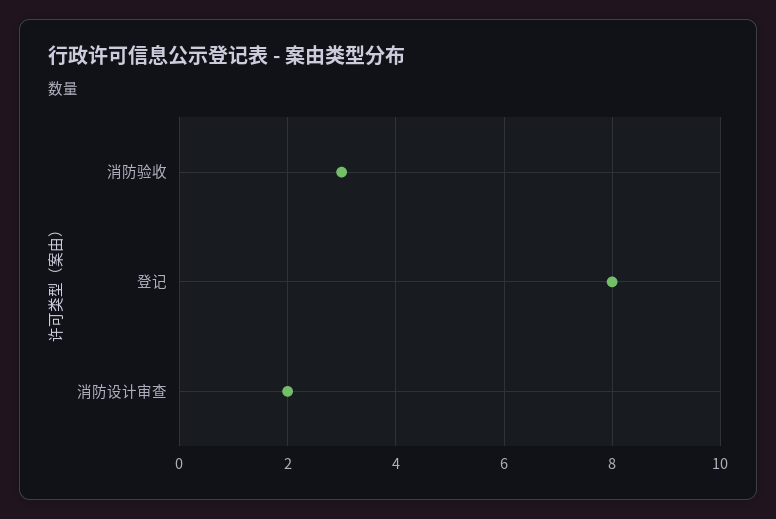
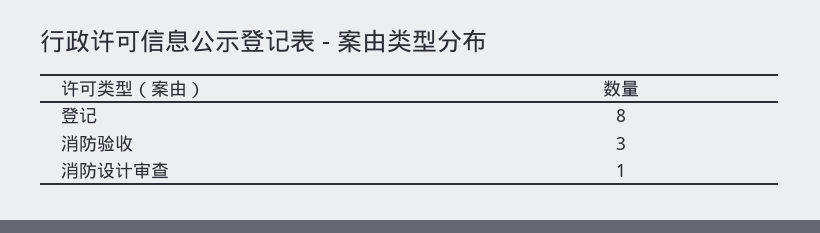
  {
    "消防验收": 3,
    "登记": 8,
-   "消防设计审查": 2
+   "消防设计审查": 1
  }

